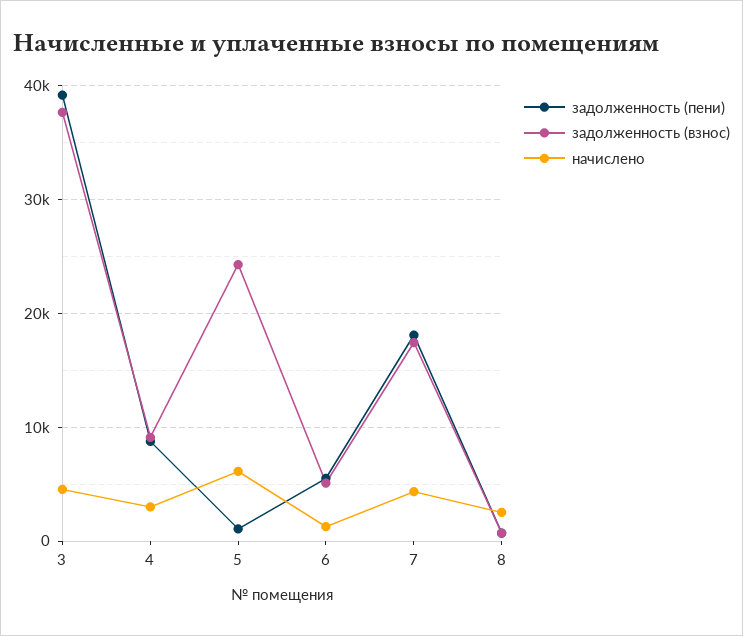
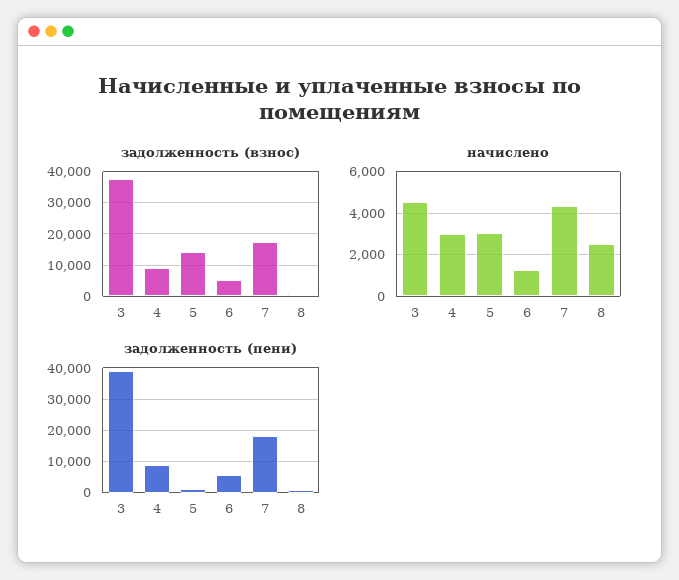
  {
    "задолженность (пени)": {
      "3": 39000,
      "4": 9000,
      "5": 1000,
      "6": 6000,
      "7": 18000,
      "8": 1000
    },
    "задолженность (взнос)": {
      "3": 38000,
      "4": 9000,
-     "5": 24000,
+     "5": 14000,
      "6": 5000,
      "7": 17000,
      "8": 1000
    },
    "начислено": {
      "3": 4500,
      "4": 3000,
-     "5": 6000,
+     "5": 3000,
      "6": 1500,
      "7": 4500,
      "8": 2500
    }
  }

